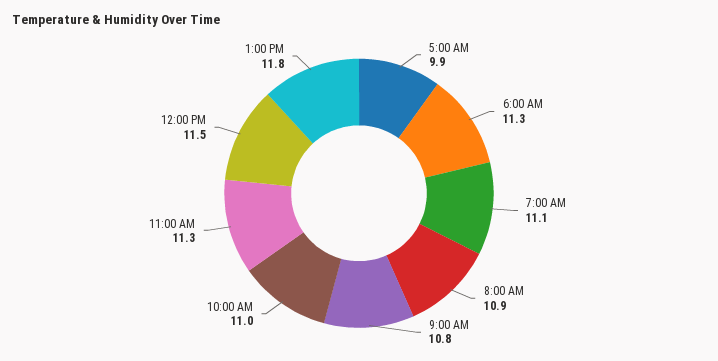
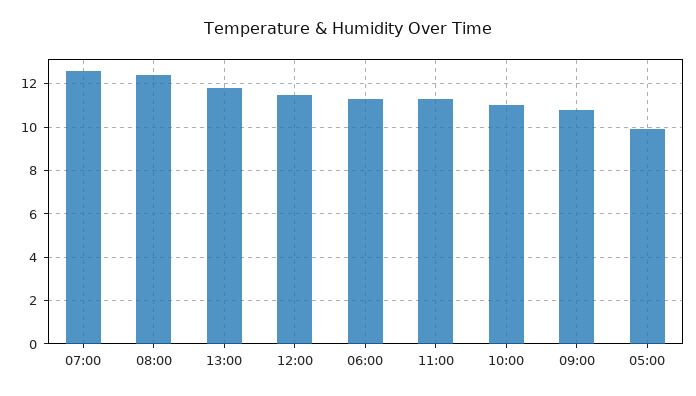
  {
    "5:00 AM": 9.9,
    "6:00 AM": 11.3,
-   "7:00 AM": 11.1,
+   "7:00 AM": 12.5,
-   "8:00 AM": 10.9,
+   "8:00 AM": 12.5,
    "9:00 AM": 10.8,
    "10:00 AM": 11,
    "11:00 AM": 11.3,
    "12:00 PM": 11.5,
    "1:00 PM": 11.8
  }

